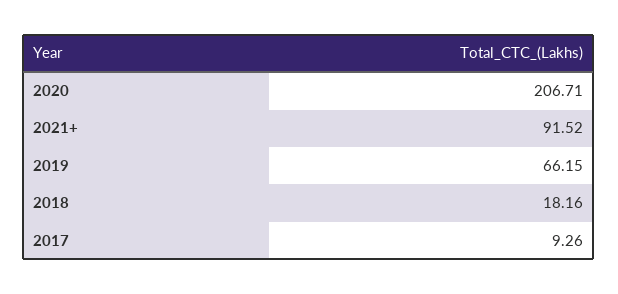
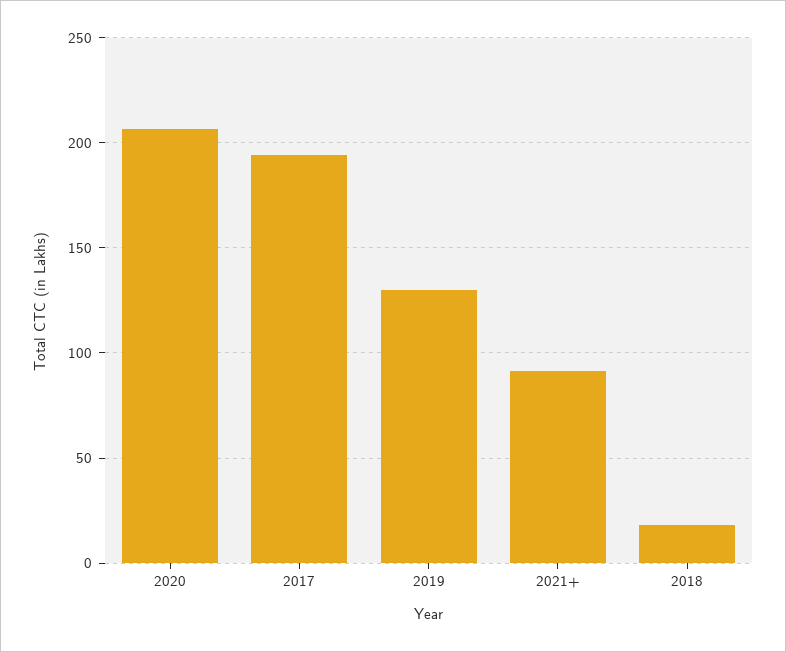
  {
    "2020": 206.71,
    "2021+": 91.52,
-   "2019": 66.15,
+   "2019": 130,
    "2018": 18.16,
-   "2017": 9.26
+   "2017": 195
  }

